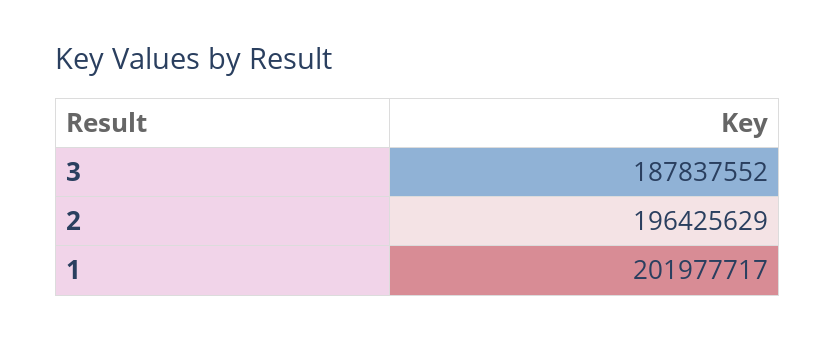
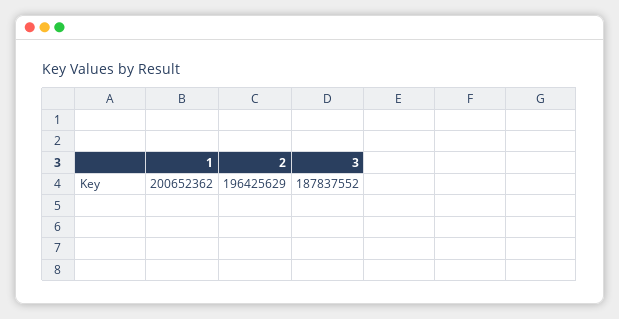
  {
    "3": 187837552,
    "2": 196425629,
-   "1": 201977717
+   "1": 200652362
  }

